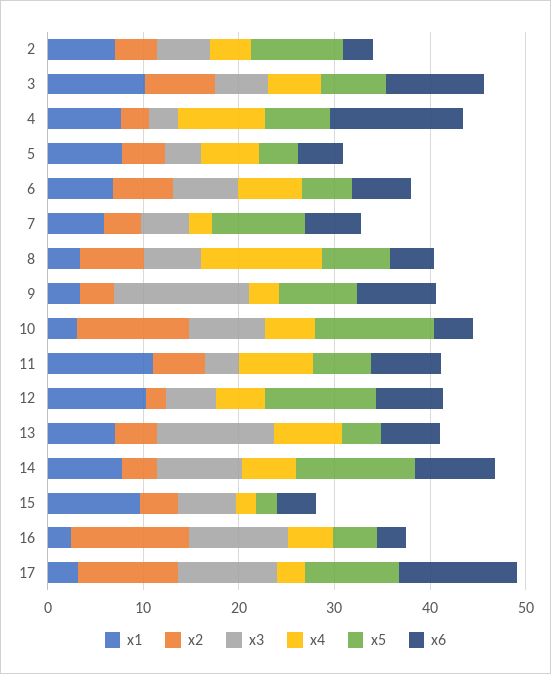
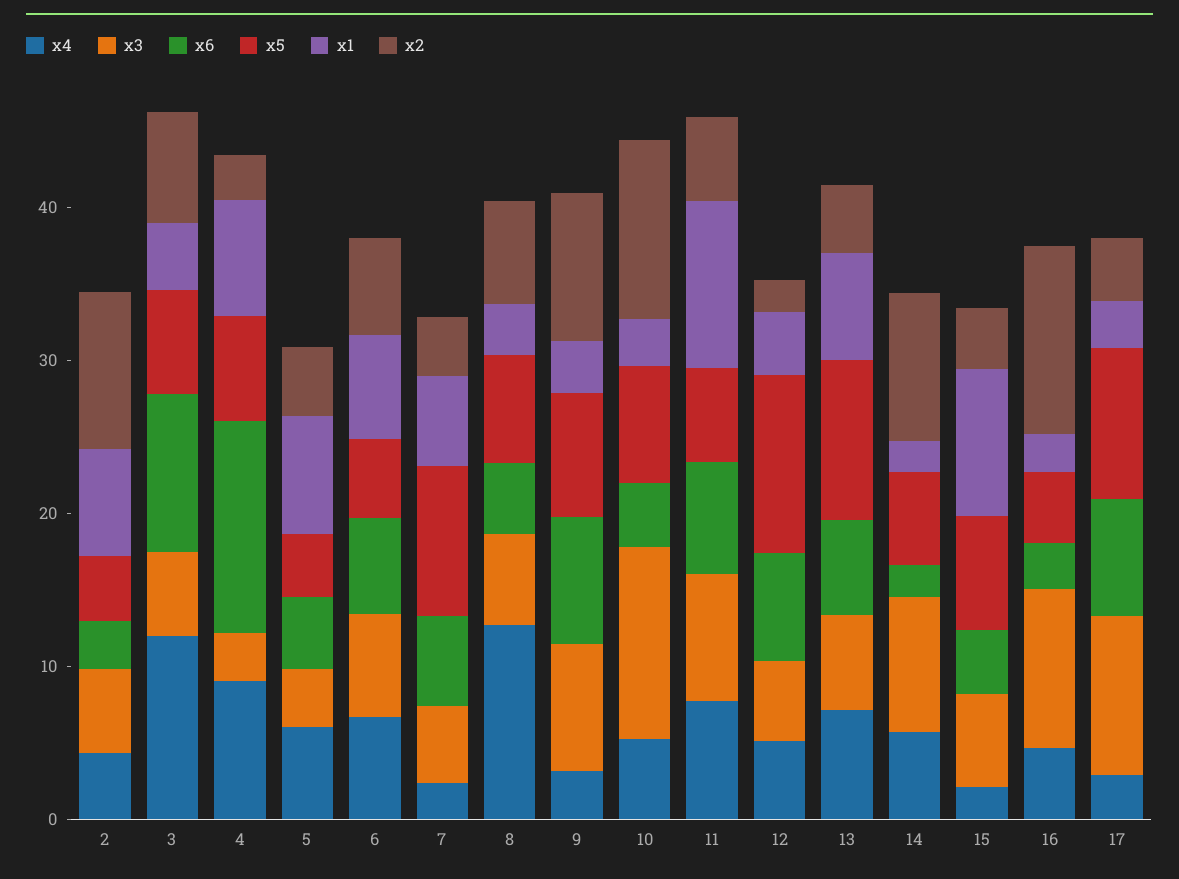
  {
    "x1": {
      "2": 6,
-     "3": 10,
+     "3": 4,
      "4": 8,
      "5": 8,
      "6": 6,
      "7": 6,
      "8": 4,
      "9": 4,
      "10": 4,
      "11": 10,
-     "12": 10,
+     "12": 4,
      "13": 8,
-     "14": 8,
+     "14": 2,
      "15": 10,
      "16": 2,
      "17": 4
    },
    "x2": {
-     "2": 4,
+     "2": 10,
      "3": 8,
      "4": 2,
      "5": 4,
      "6": 6,
      "7": 4,
      "8": 6,
-     "9": 4,
+     "9": 10,
      "10": 12,
      "11": 6,
      "12": 2,
      "13": 4,
-     "14": 4,
+     "14": 10,
      "15": 4,
      "16": 12,
-     "17": 10
+     "17": 4
    },
    "x3": {
      "2": 6,
      "3": 6,
      "4": 4,
      "5": 4,
      "6": 6,
      "7": 6,
      "8": 6,
-     "9": 14,
+     "9": 8,
-     "10": 8,
+     "10": 12,
-     "11": 4,
+     "11": 8,
      "12": 6,
-     "13": 12,
+     "13": 6,
      "14": 8,
      "15": 6,
      "16": 10,
      "17": 10
    },
    "x4": {
      "2": 4,
-     "3": 6,
+     "3": 12,
      "4": 10,
      "5": 6,
      "6": 6,
      "7": 2,
      "8": 12,
      "9": 4,
      "10": 6,
      "11": 8,
      "12": 6,
      "13": 8,
      "14": 6,
      "15": 2,
      "16": 4,
      "17": 2
    },
    "x5": {
-     "2": 10,
+     "2": 4,
      "3": 6,
      "4": 6,
      "5": 4,
      "6": 6,
      "7": 10,
      "8": 8,
      "9": 8,
-     "10": 12,
+     "10": 8,
      "11": 6,
      "12": 12,
-     "13": 4,
+     "13": 10,
-     "14": 12,
+     "14": 6,
-     "15": 2,
+     "15": 8,
      "16": 4,
      "17": 10
    },
    "x6": {
      "2": 4,
      "3": 10,
      "4": 14,
      "5": 4,
      "6": 6,
      "7": 6,
      "8": 4,
      "9": 8,
      "10": 4,
      "11": 8,
      "12": 8,
      "13": 6,
-     "14": 8,
+     "14": 2,
      "15": 4,
      "16": 4,
-     "17": 12
+     "17": 8
    }
  }

